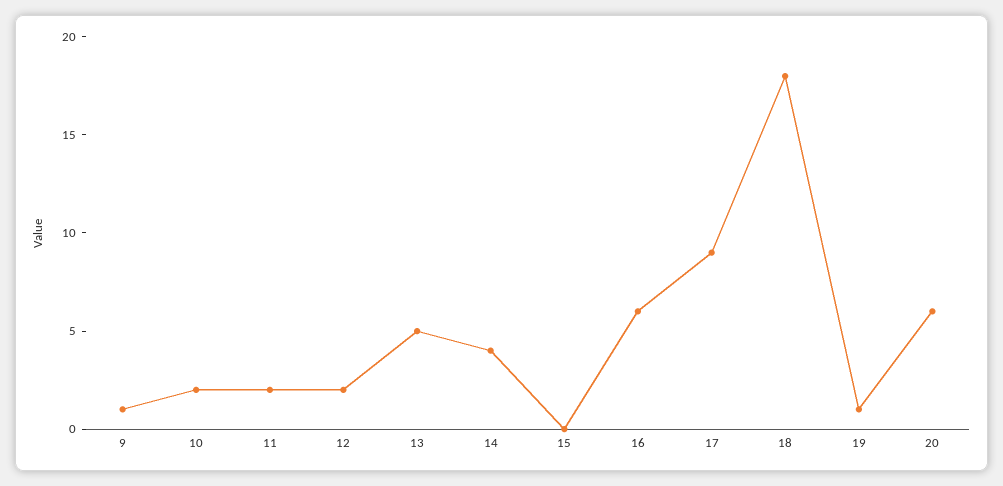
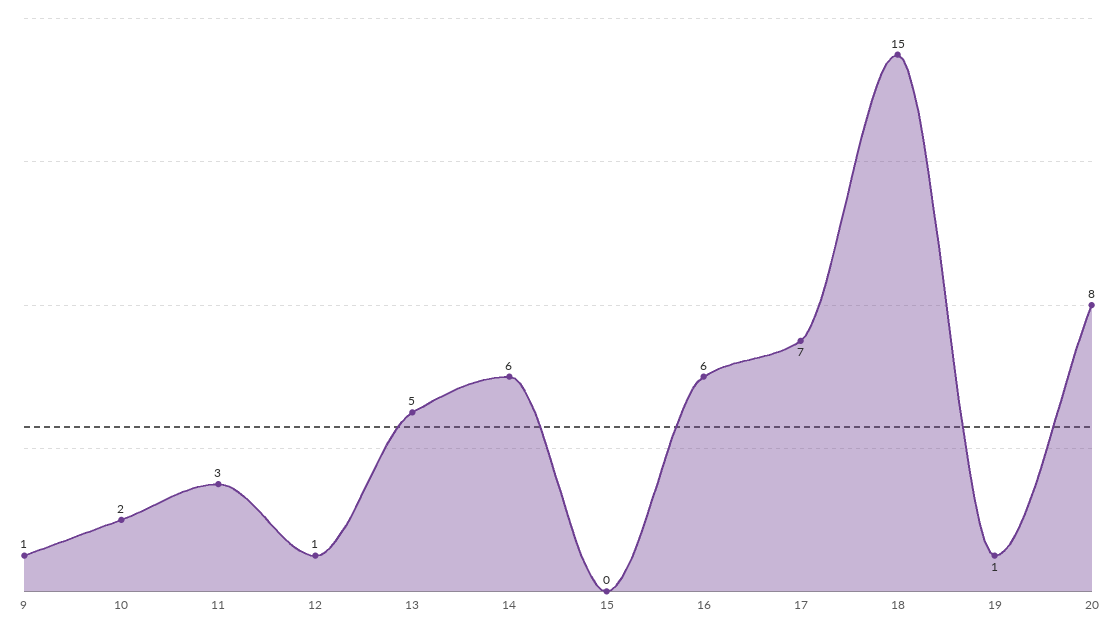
  {
    "9": 1,
    "10": 2,
-   "11": 2,
+   "11": 3,
-   "12": 2,
+   "12": 1,
    "13": 5,
-   "14": 4,
+   "14": 6,
    "15": 0,
    "16": 6,
-   "17": 9,
+   "17": 7,
-   "18": 18,
+   "18": 15,
    "19": 1,
-   "20": 6
+   "20": 8
  }

